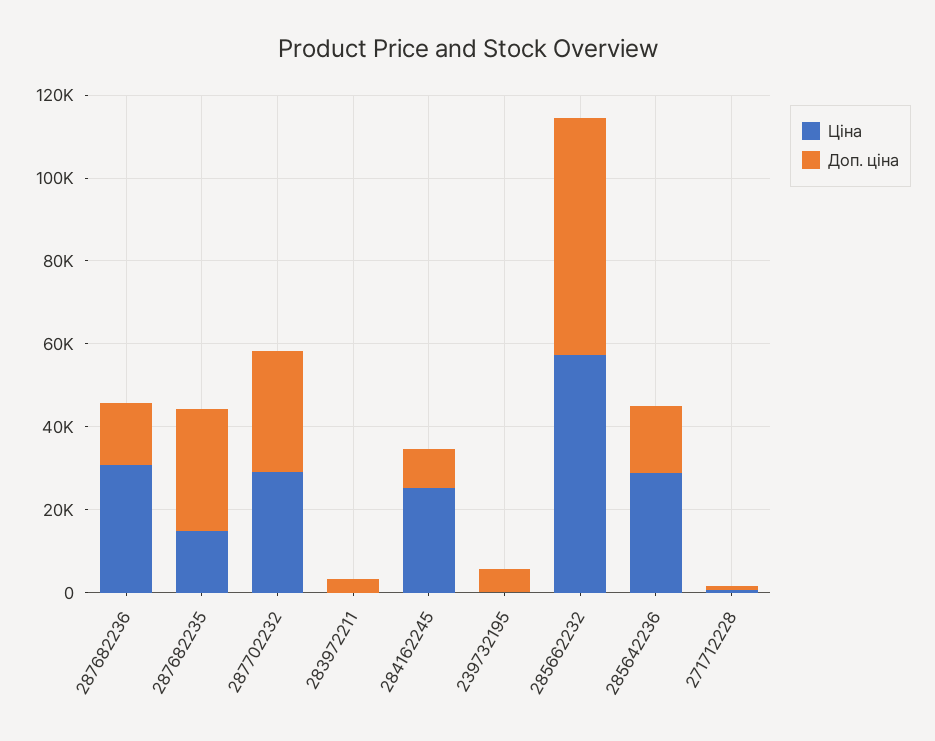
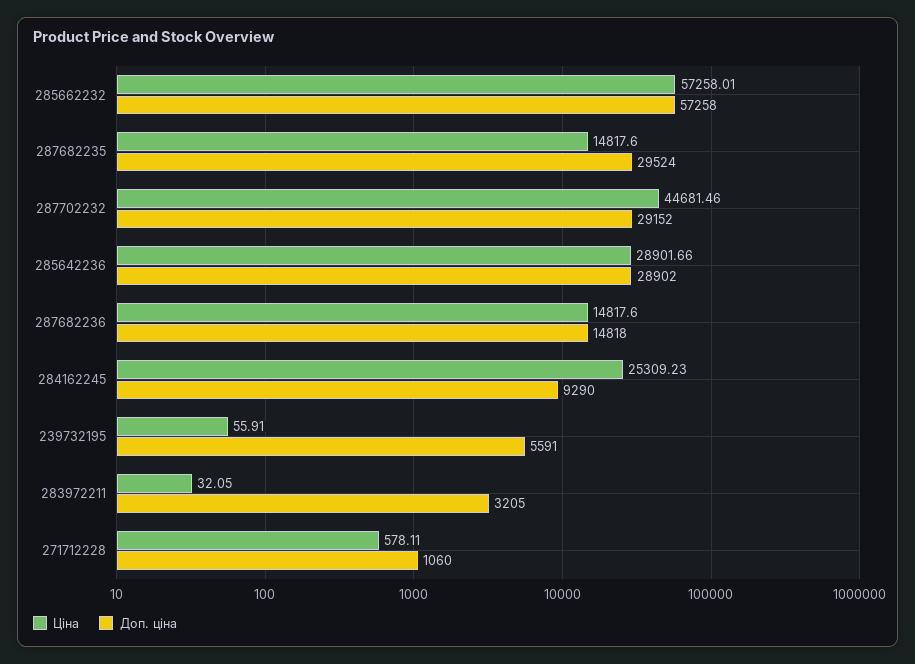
  {
    "Ціна": {
-     "287682236": 30000,
+     "287682236": 14817.6,
      "287682235": 14817.6,
-     "287702232": 30000,
+     "287702232": 44681.46,
      "283972211": 32.05,
      "284162245": 25309.23,
      "239732195": 55.91,
      "285662232": 57258.01,
      "285642236": 28901.66,
      "271712228": 578.11
    },
    "Доп. ціна": {
      "287682236": 14818,
      "287682235": 29524,
      "287702232": 29152,
      "283972211": 3205,
      "284162245": 9290,
      "239732195": 5591,
      "285662232": 57258,
-     "285642236": 15000,
+     "285642236": 28902,
      "271712228": 1060
    }
  }

